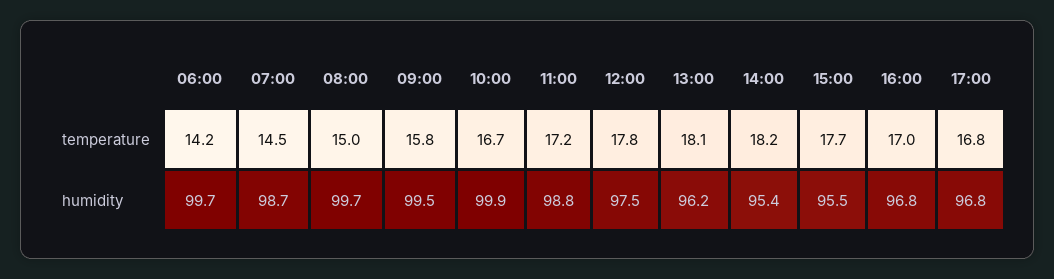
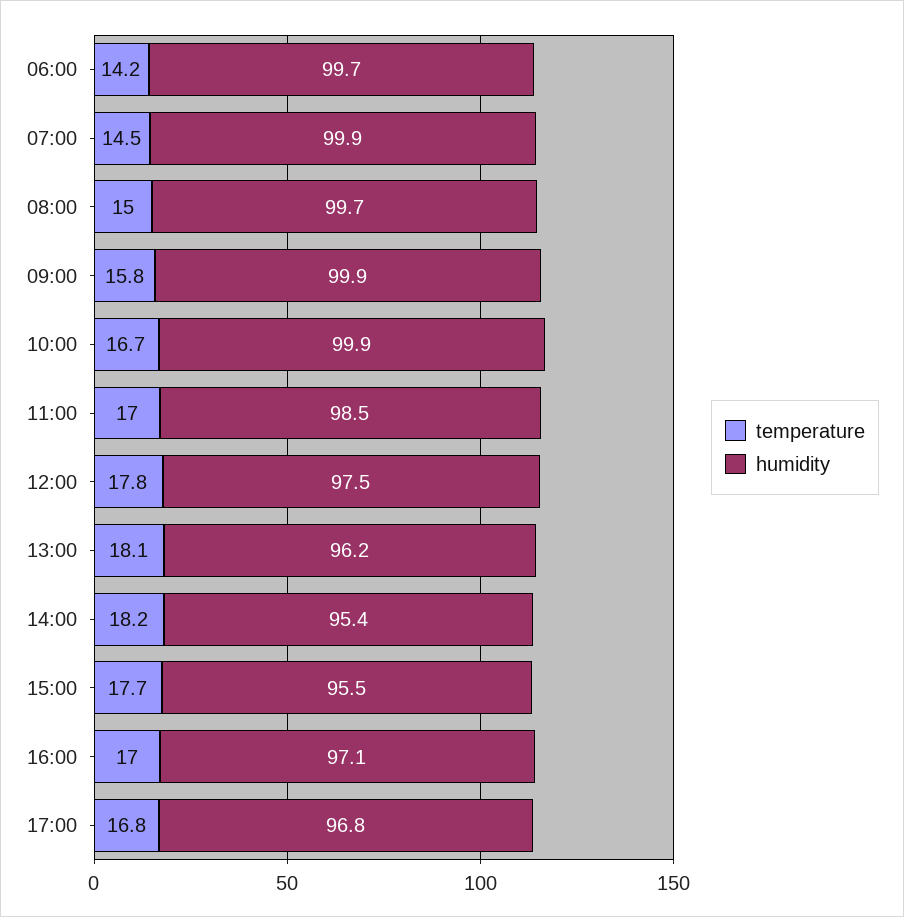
  {
    "temperature": {
      "06:00": 14.2,
      "07:00": 14.5,
      "08:00": 15,
      "09:00": 15.8,
      "10:00": 16.7,
-     "11:00": 17.2,
+     "11:00": 17,
      "12:00": 17.8,
      "13:00": 18.1,
      "14:00": 18.2,
      "15:00": 17.7,
      "16:00": 17,
      "17:00": 16.8
    },
    "humidity": {
      "06:00": 99.7,
-     "07:00": 98.7,
+     "07:00": 99.9,
      "08:00": 99.7,
-     "09:00": 99.5,
+     "09:00": 99.9,
      "10:00": 99.9,
-     "11:00": 98.8,
+     "11:00": 98.5,
      "12:00": 97.5,
      "13:00": 96.2,
      "14:00": 95.4,
      "15:00": 95.5,
-     "16:00": 96.8,
+     "16:00": 97.1,
      "17:00": 96.8
    }
  }

